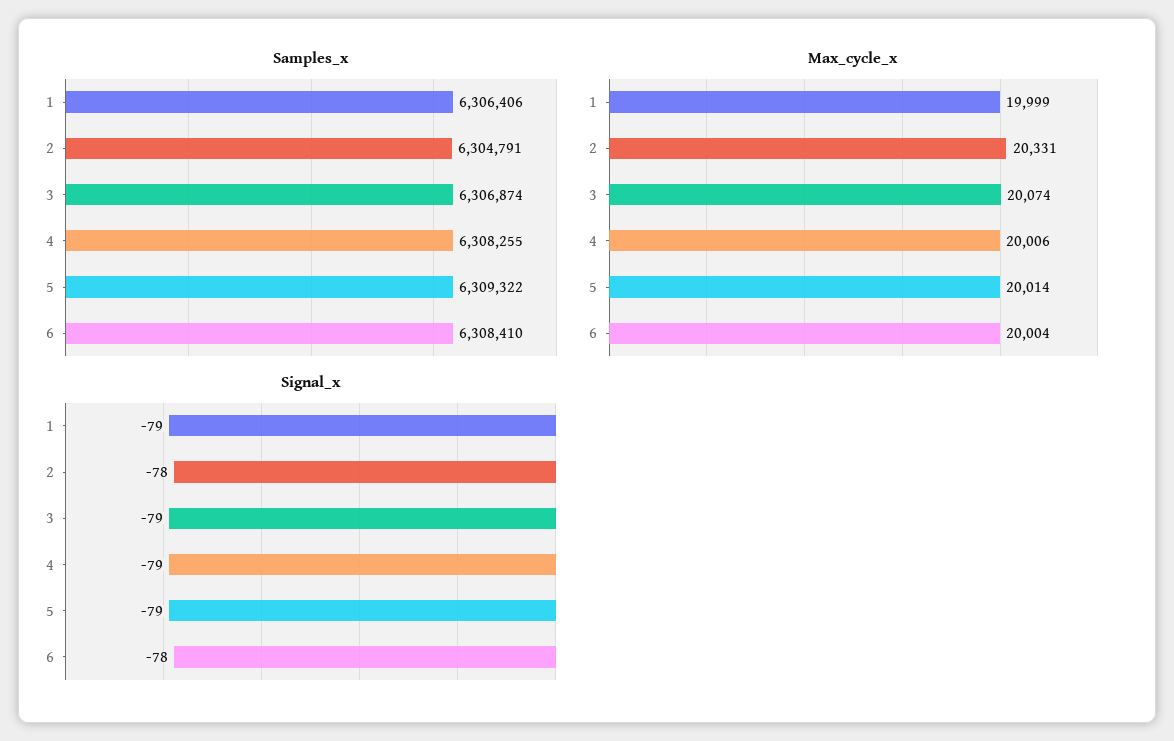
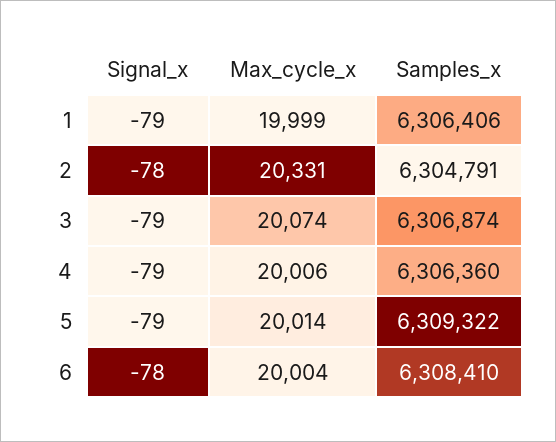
  {
    "Samples_x": {
      "1": 6306406,
      "2": 6304791,
      "3": 6306874,
-     "4": 6308255,
+     "4": 6306360,
      "5": 6309322,
      "6": 6308410
    },
    "Max_cycle_x": {
      "1": 19999,
      "2": 20331,
      "3": 20074,
      "4": 20006,
      "5": 20014,
      "6": 20004
    },
    "Signal_x": {
      "1": -79,
      "2": -78,
      "3": -79,
      "4": -79,
      "5": -79,
      "6": -78
    }
  }

